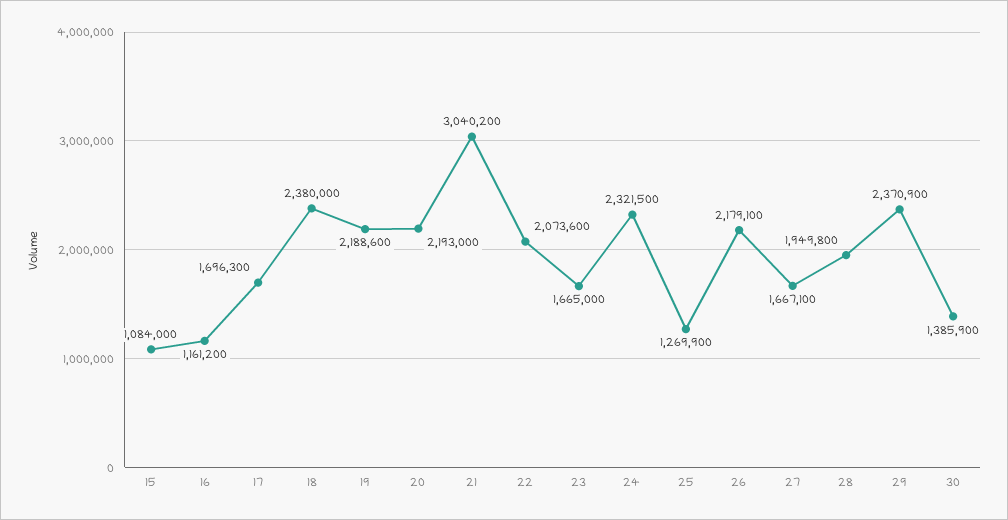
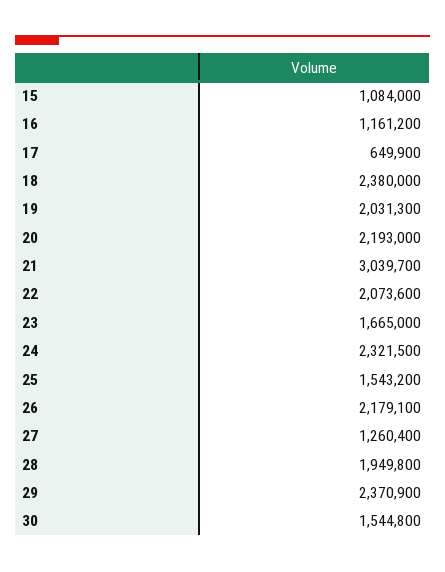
  {
    "15": 1084000,
    "16": 1161200,
-   "17": 1696300,
+   "17": 649900,
    "18": 2380000,
-   "19": 2188600,
+   "19": 2031300,
    "20": 2193000,
-   "21": 3040200,
+   "21": 3039700,
    "22": 2073600,
    "23": 1665000,
    "24": 2321500,
-   "25": 1269900,
+   "25": 1543200,
    "26": 2179100,
-   "27": 1667100,
+   "27": 1260400,
    "28": 1949800,
    "29": 2370900,
-   "30": 1385900
+   "30": 1544800
  }

